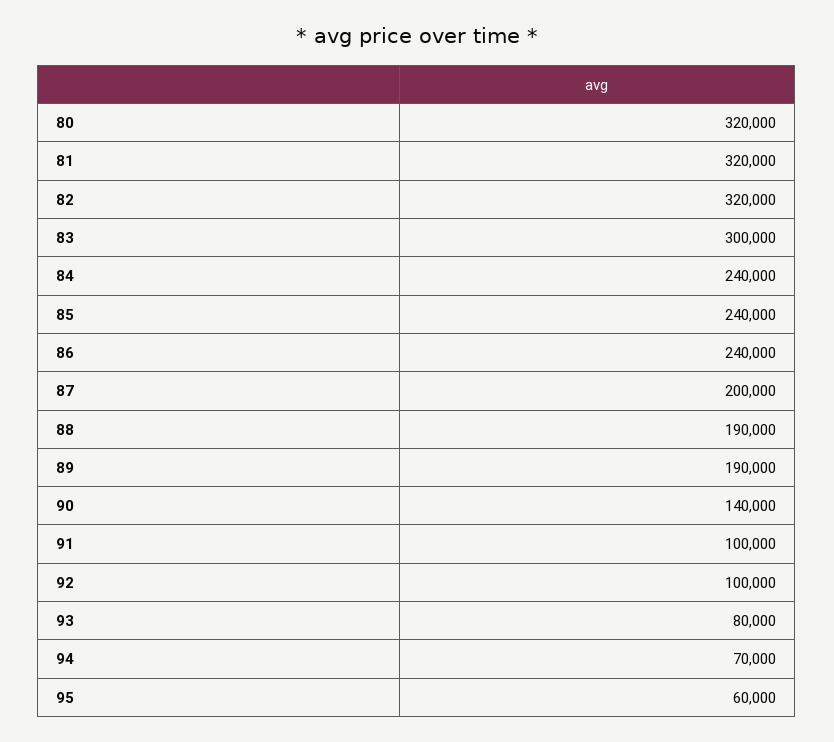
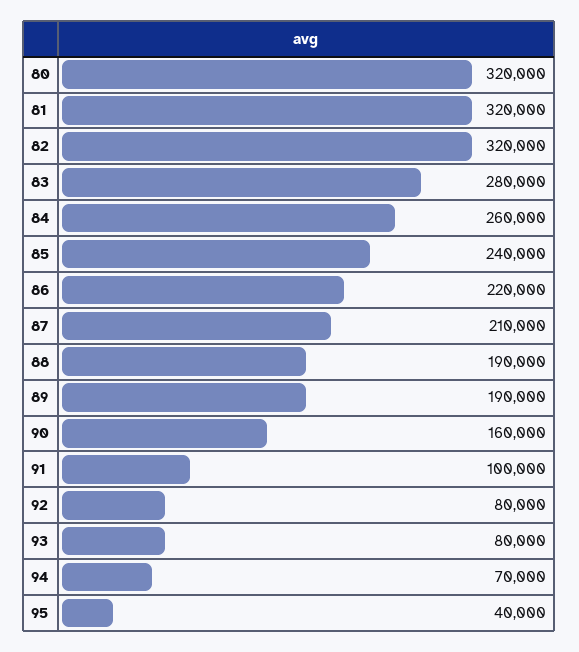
  {
    "80": 320000,
    "81": 320000,
    "82": 320000,
-   "83": 300000,
+   "83": 280000,
-   "84": 240000,
+   "84": 260000,
    "85": 240000,
-   "86": 240000,
+   "86": 220000,
-   "87": 200000,
+   "87": 210000,
    "88": 190000,
    "89": 190000,
-   "90": 140000,
+   "90": 160000,
    "91": 100000,
-   "92": 100000,
+   "92": 80000,
    "93": 80000,
    "94": 70000,
-   "95": 60000
+   "95": 40000
  }

